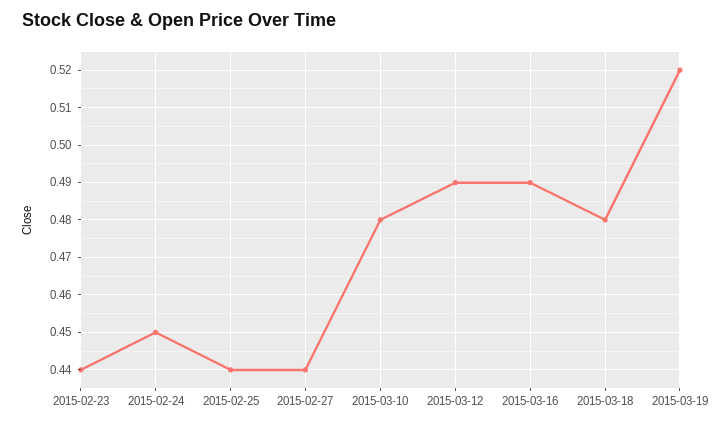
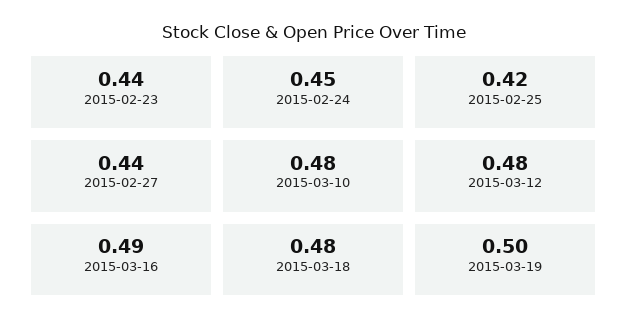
  {
    "2015-02-23": 0.44,
    "2015-02-24": 0.45,
-   "2015-02-25": 0.44,
+   "2015-02-25": 0.42,
    "2015-02-27": 0.44,
    "2015-03-10": 0.48,
-   "2015-03-12": 0.49,
+   "2015-03-12": 0.48,
    "2015-03-16": 0.49,
    "2015-03-18": 0.48,
-   "2015-03-19": 0.52
+   "2015-03-19": 0.5
  }

